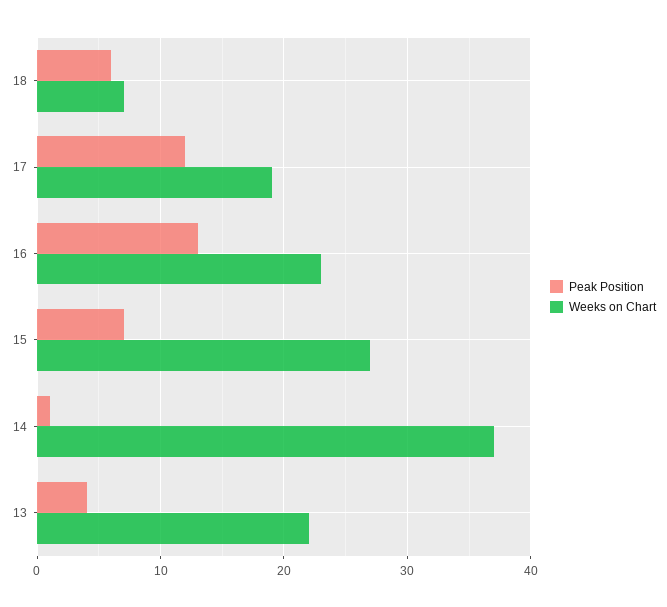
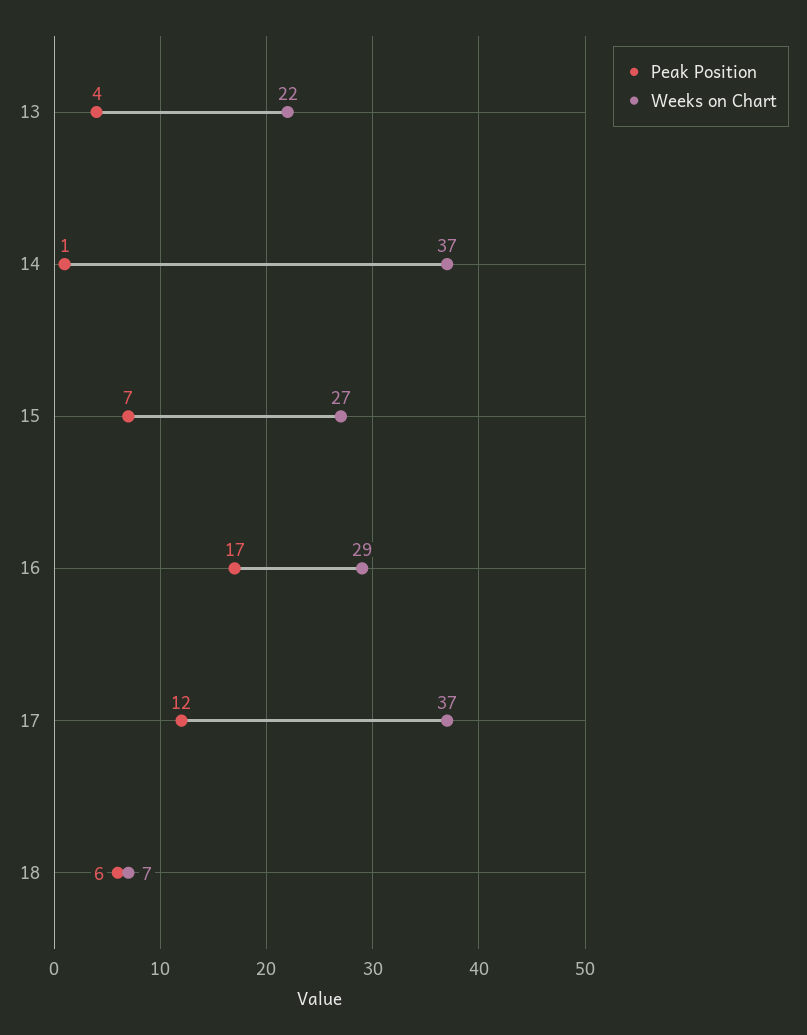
  {
    "Peak Position": {
      "18": 6,
      "17": 12,
-     "16": 13,
+     "16": 17,
      "15": 7,
      "14": 1,
      "13": 4
    },
    "Weeks on Chart": {
      "18": 7,
-     "17": 19,
+     "17": 37,
-     "16": 23,
+     "16": 29,
      "15": 27,
      "14": 37,
      "13": 22
    }
  }

